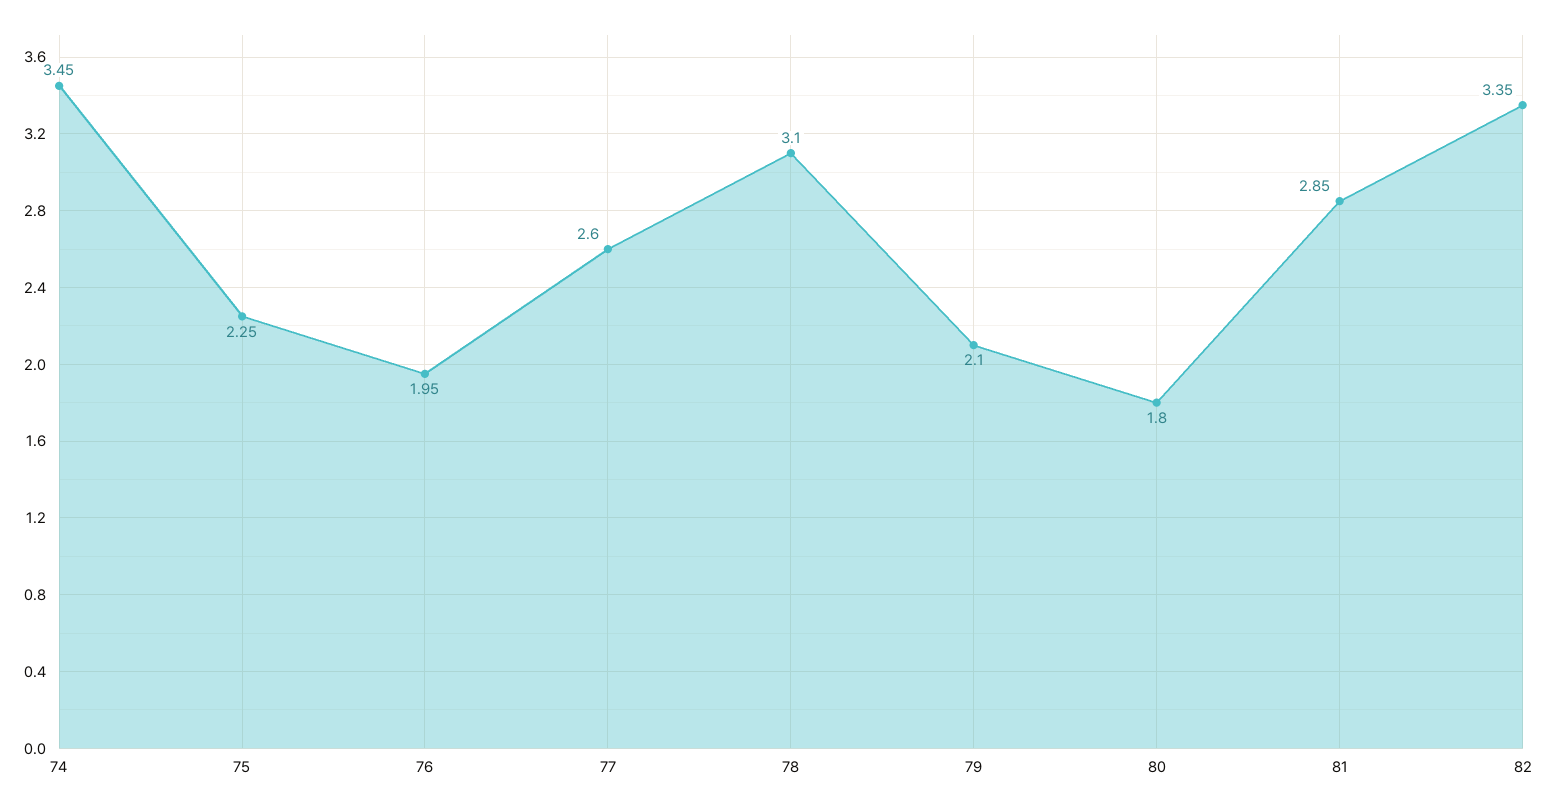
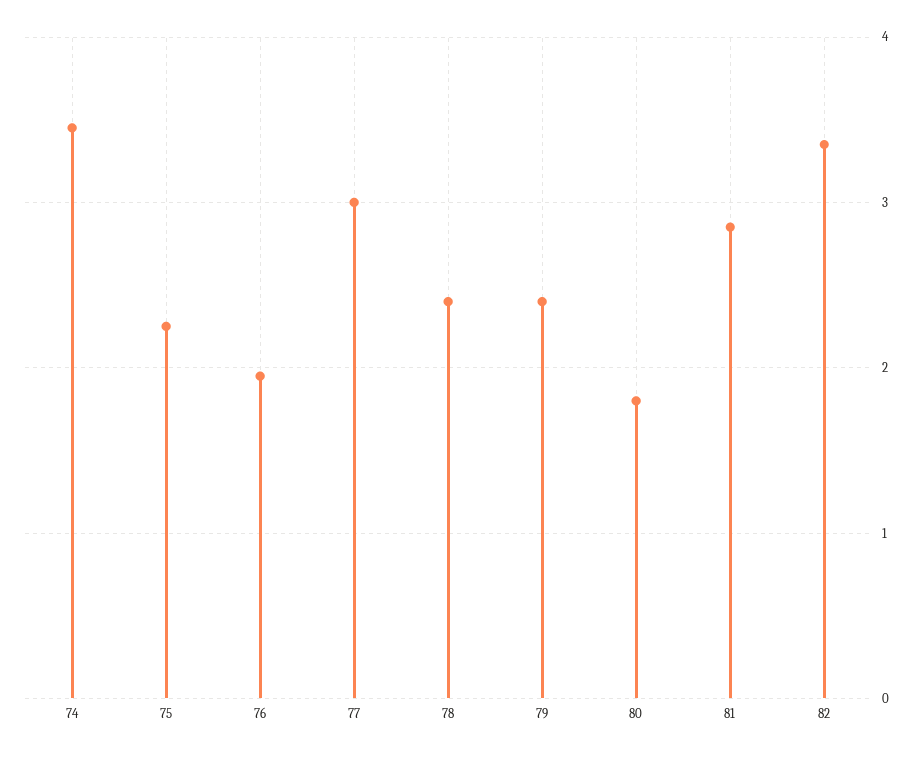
  {
    "74": 3.45,
    "75": 2.25,
    "76": 1.95,
-   "77": 2.6,
+   "77": 3,
-   "78": 3.1,
+   "78": 2.4,
-   "79": 2.1,
+   "79": 2.4,
    "80": 1.8,
    "81": 2.85,
    "82": 3.35
  }

